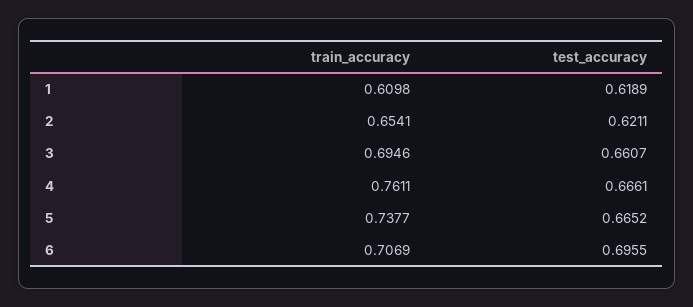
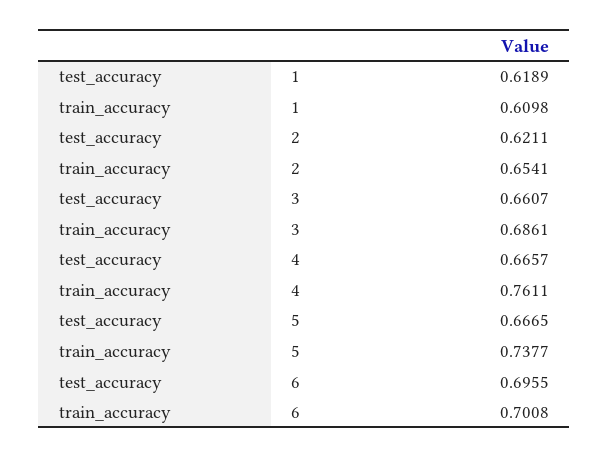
  {
    "train_accuracy": {
      "1": 0.6098,
      "2": 0.6541,
-     "3": 0.6946,
+     "3": 0.6861,
      "4": 0.7611,
      "5": 0.7377,
-     "6": 0.7069
+     "6": 0.7008
    },
    "test_accuracy": {
      "1": 0.6189,
      "2": 0.6211,
      "3": 0.6607,
-     "4": 0.6661,
+     "4": 0.6657,
-     "5": 0.6652,
+     "5": 0.6665,
      "6": 0.6955
    }
  }

